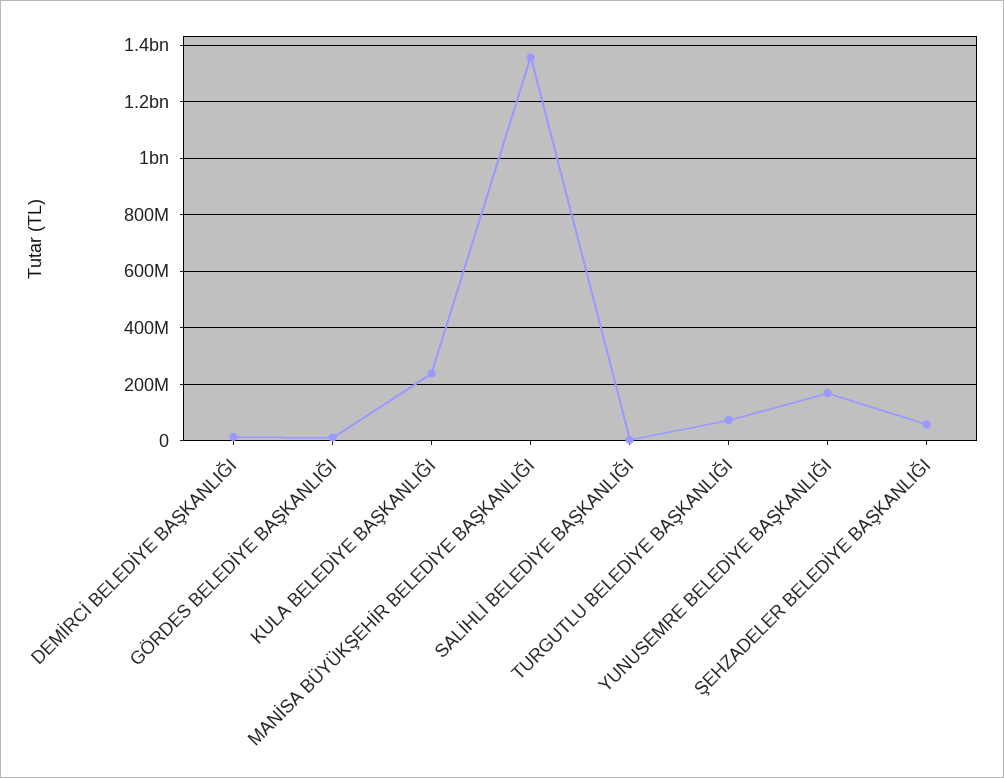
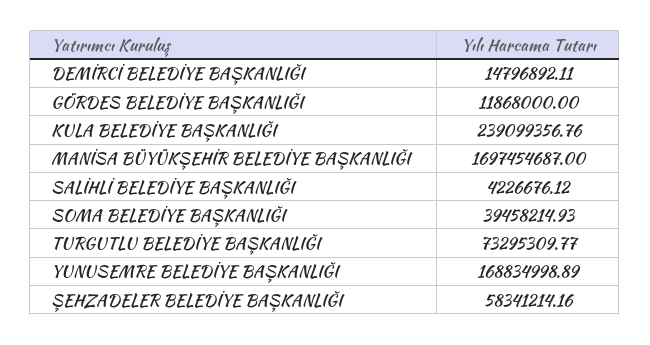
  {
    "DEMİRCİ BELEDİYE BAŞKANLIĞI": 14796892.11,
    "GÖRDES BELEDİYE BAŞKANLIĞI": 11868000,
    "KULA BELEDİYE BAŞKANLIĞI": 239099356.76,
-   "MANİSA BÜYÜKŞEHİR BELEDİYE BAŞKANLIĞI": 1350000000,
+   "MANİSA BÜYÜKŞEHİR BELEDİYE BAŞKANLIĞI": 1697454687,
    "SALİHLİ BELEDİYE BAŞKANLIĞI": 4226676.12,
    "TURGUTLU BELEDİYE BAŞKANLIĞI": 73295309.77,
    "YUNUSEMRE BELEDİYE BAŞKANLIĞI": 168834998.89,
-   "ŞEHZADELER BELEDİYE BAŞKANLIĞI": 58341214.16
+   "ŞEHZADELER BELEDİYE BAŞKANLIĞI": 58341214.16,
+   "SOMA BELEDİYE BAŞKANLIĞI": 39458214.93
  }

